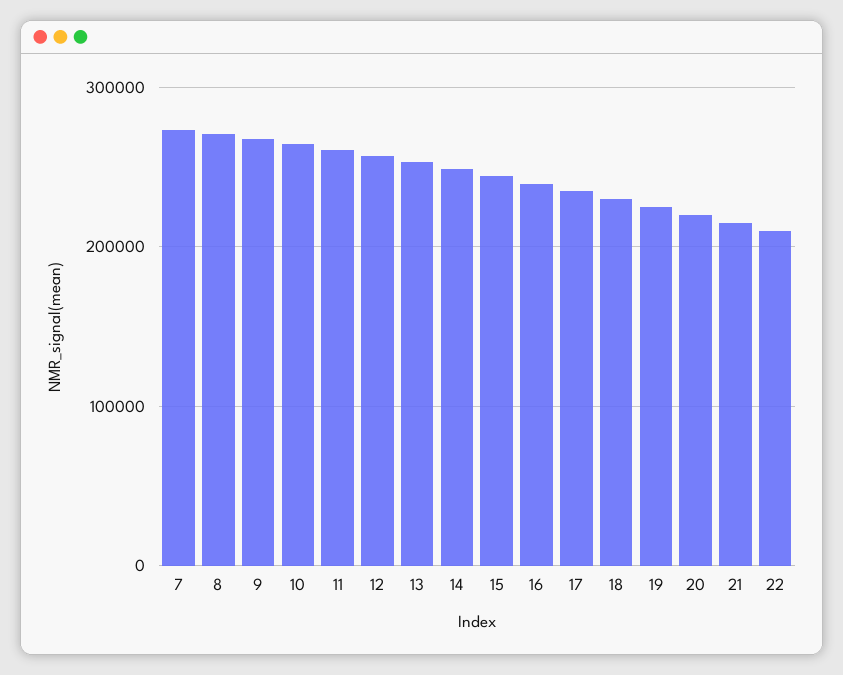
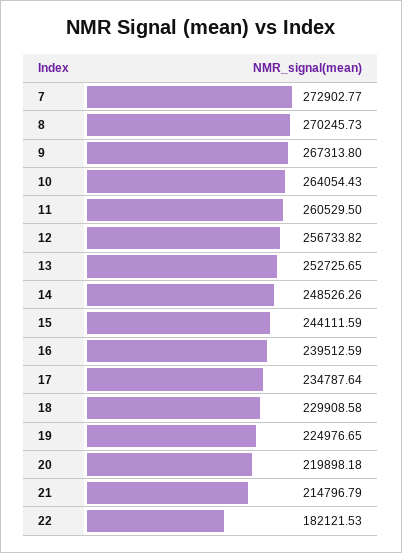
  {
    "7": 272902.77,
    "8": 270245.73,
    "9": 267313.8,
    "10": 264054.43,
    "11": 260529.5,
    "12": 256733.82,
    "13": 252725.65,
    "14": 248526.26,
    "15": 244111.59,
    "16": 239512.59,
    "17": 234787.64,
    "18": 229908.58,
    "19": 224976.65,
    "20": 219898.18,
    "21": 214796.79,
-   "22": 210000
+   "22": 182121.53
  }

